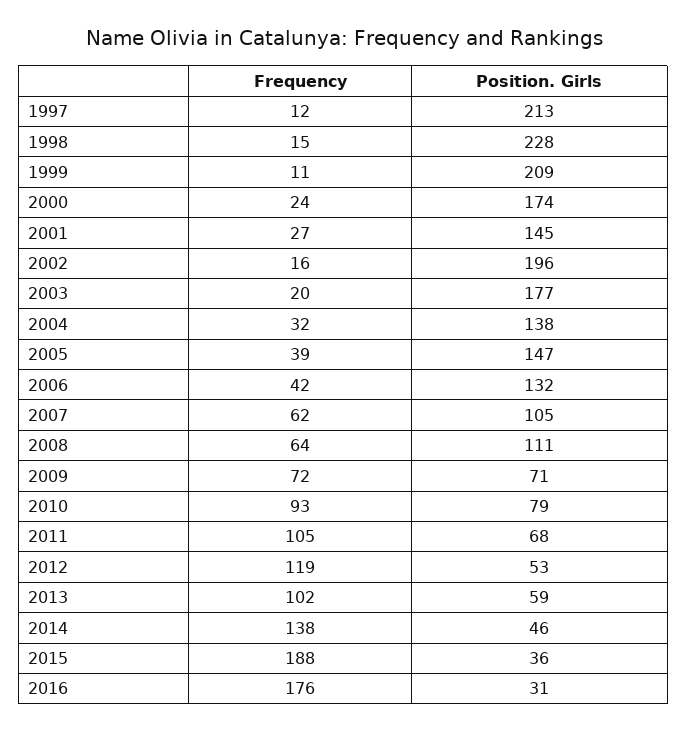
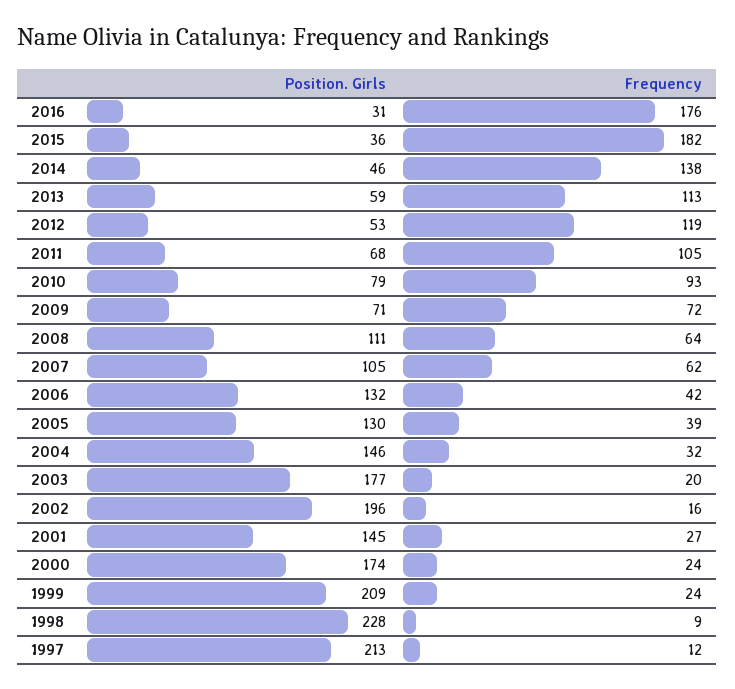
  {
    "Frequency": {
      "1997": 12,
-     "1998": 15,
+     "1998": 9,
-     "1999": 11,
+     "1999": 24,
      "2000": 24,
      "2001": 27,
      "2002": 16,
      "2003": 20,
      "2004": 32,
      "2005": 39,
      "2006": 42,
      "2007": 62,
      "2008": 64,
      "2009": 72,
      "2010": 93,
      "2011": 105,
      "2012": 119,
-     "2013": 102,
+     "2013": 113,
      "2014": 138,
-     "2015": 188,
+     "2015": 182,
      "2016": 176
    },
    "Position. Girls": {
      "1997": 213,
      "1998": 228,
      "1999": 209,
      "2000": 174,
      "2001": 145,
      "2002": 196,
      "2003": 177,
-     "2004": 138,
+     "2004": 146,
-     "2005": 147,
+     "2005": 130,
      "2006": 132,
      "2007": 105,
      "2008": 111,
      "2009": 71,
      "2010": 79,
      "2011": 68,
      "2012": 53,
      "2013": 59,
      "2014": 46,
      "2015": 36,
      "2016": 31
    }
  }

